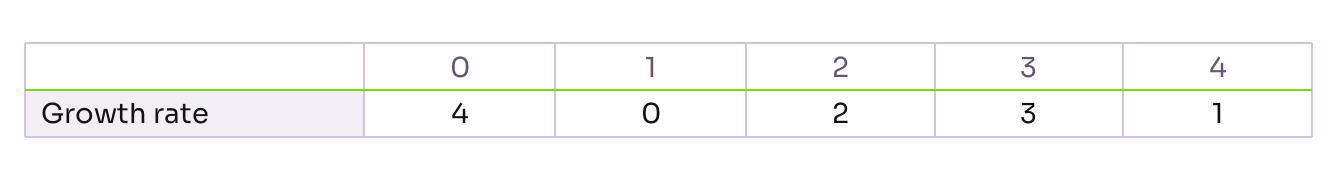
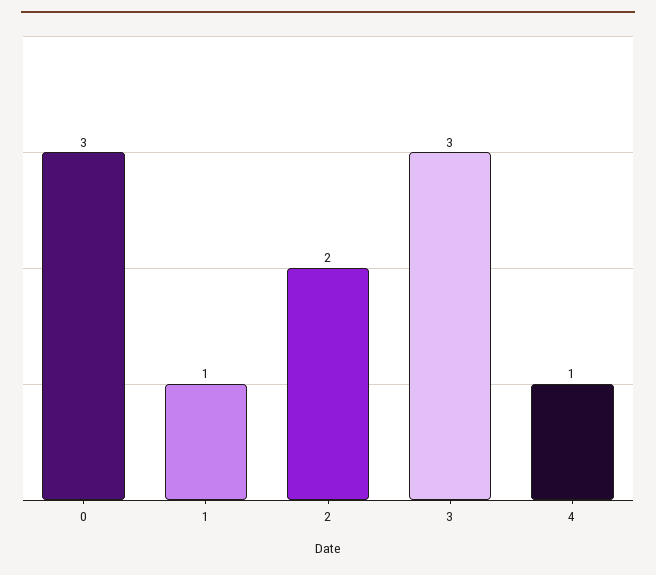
  {
-   "0": 4,
+   "0": 3,
-   "1": 0,
+   "1": 1,
    "2": 2,
    "3": 3,
    "4": 1
  }

